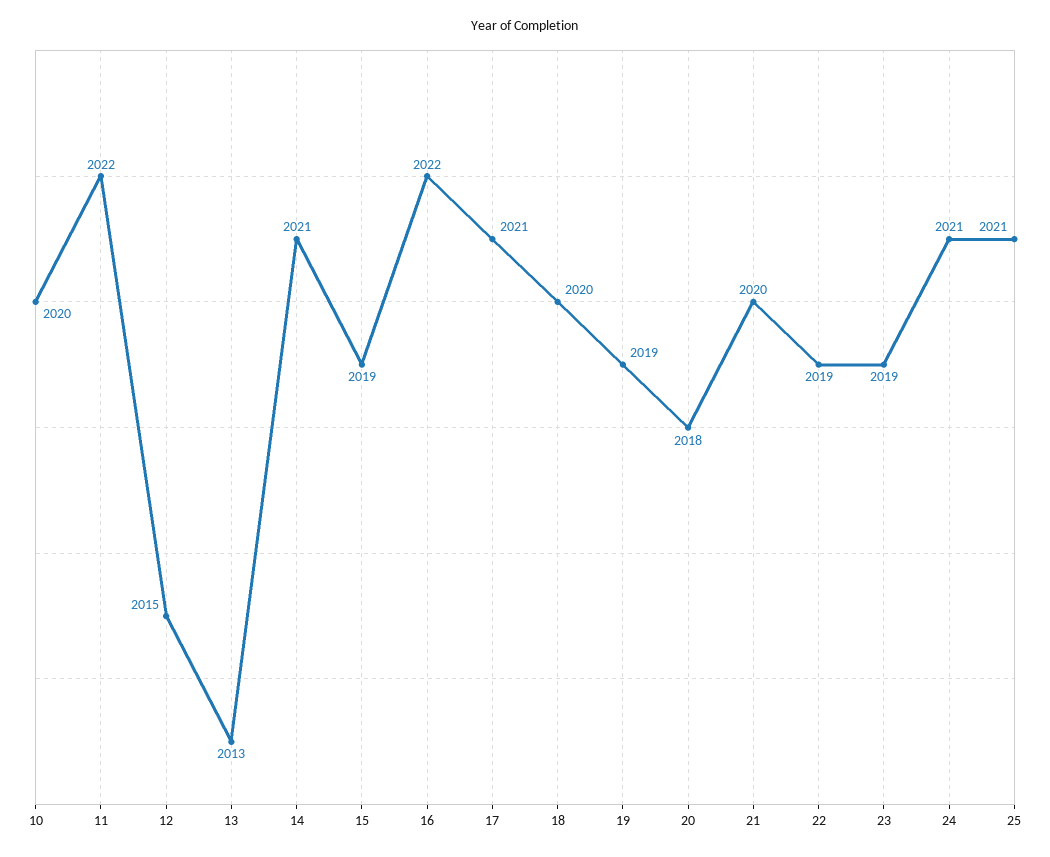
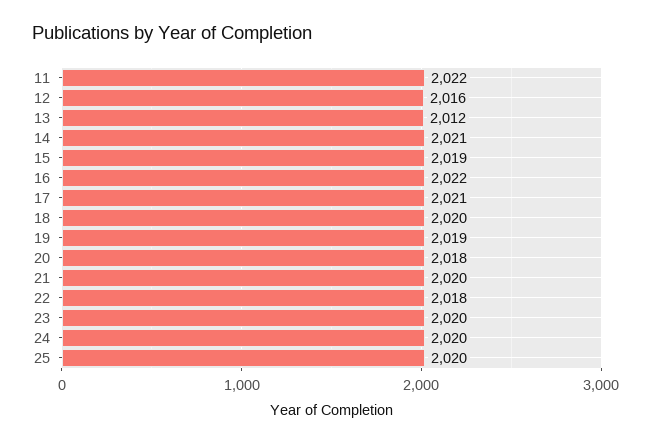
  {
-   "10": 2020,
    "11": 2022,
-   "12": 2015,
+   "12": 2016,
-   "13": 2013,
+   "13": 2012,
    "14": 2021,
    "15": 2019,
    "16": 2022,
    "17": 2021,
    "18": 2020,
    "19": 2019,
    "20": 2018,
    "21": 2020,
-   "22": 2019,
+   "22": 2018,
-   "23": 2019,
+   "23": 2020,
-   "24": 2021,
+   "24": 2020,
-   "25": 2021
+   "25": 2020
  }

